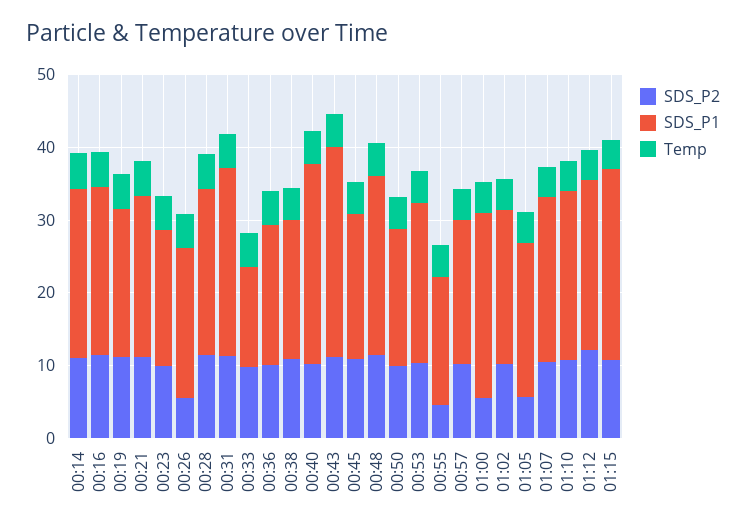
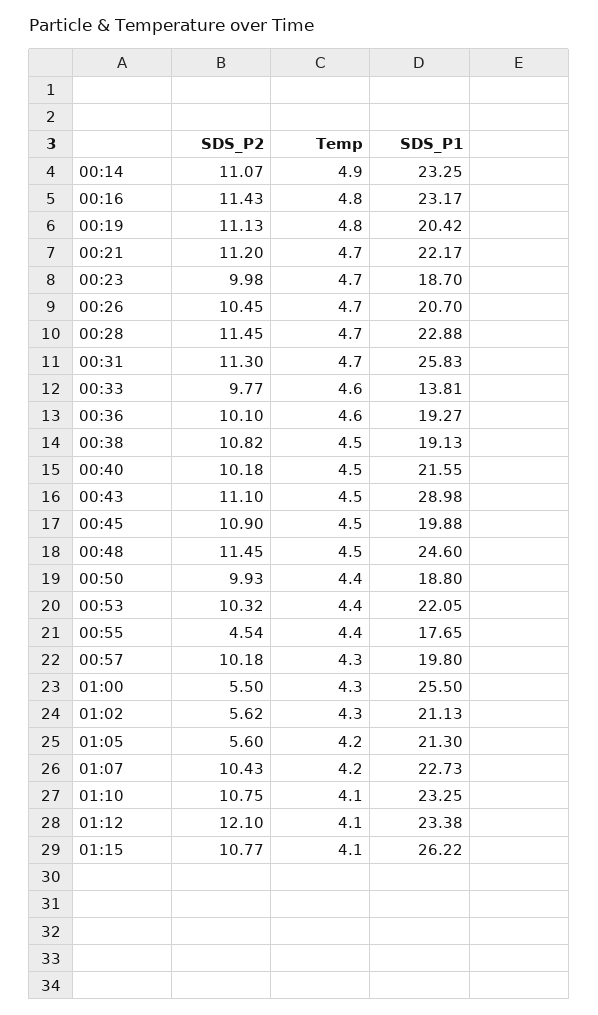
  {
    "SDS_P2": {
      "00:14": 11.07,
      "00:16": 11.43,
      "00:19": 11.13,
      "00:21": 11.2,
      "00:23": 9.98,
-     "00:26": 6,
+     "00:26": 10.45,
      "00:28": 11.45,
      "00:31": 11.3,
      "00:33": 9.77,
      "00:36": 10.1,
      "00:38": 10.82,
      "00:40": 10.18,
      "00:43": 11.1,
      "00:45": 10.9,
      "00:48": 11.45,
      "00:50": 9.93,
      "00:53": 10.32,
      "00:55": 4.54,
      "00:57": 10.18,
      "01:00": 5.5,
-     "01:02": 10,
+     "01:02": 5.62,
      "01:05": 5.6,
      "01:07": 10.43,
      "01:10": 10.75,
      "01:12": 12.1,
      "01:15": 10.77
    },
    "SDS_P1": {
      "00:14": 23.25,
      "00:16": 23.17,
      "00:19": 20.42,
      "00:21": 22.17,
      "00:23": 18.7,
      "00:26": 20.7,
      "00:28": 22.88,
      "00:31": 25.83,
      "00:33": 13.81,
      "00:36": 19.27,
      "00:38": 19.13,
-     "00:40": 28,
+     "00:40": 21.55,
      "00:43": 28.98,
      "00:45": 19.88,
      "00:48": 24.6,
      "00:50": 18.8,
      "00:53": 22.05,
      "00:55": 17.65,
      "00:57": 19.8,
      "01:00": 25.5,
      "01:02": 21.13,
      "01:05": 21.3,
      "01:07": 22.73,
      "01:10": 23.25,
      "01:12": 23.38,
      "01:15": 26.22
    },
    "Temp": {
      "00:14": 4.9,
      "00:16": 4.8,
      "00:19": 4.8,
      "00:21": 4.7,
      "00:23": 4.7,
      "00:26": 4.7,
      "00:28": 4.7,
      "00:31": 4.7,
      "00:33": 4.6,
      "00:36": 4.6,
      "00:38": 4.5,
      "00:40": 4.5,
      "00:43": 4.5,
      "00:45": 4.5,
      "00:48": 4.5,
      "00:50": 4.4,
      "00:53": 4.4,
      "00:55": 4.4,
      "00:57": 4.3,
      "01:00": 4.3,
      "01:02": 4.3,
      "01:05": 4.2,
      "01:07": 4.2,
      "01:10": 4.1,
      "01:12": 4.1,
      "01:15": 4.1
    }
  }

